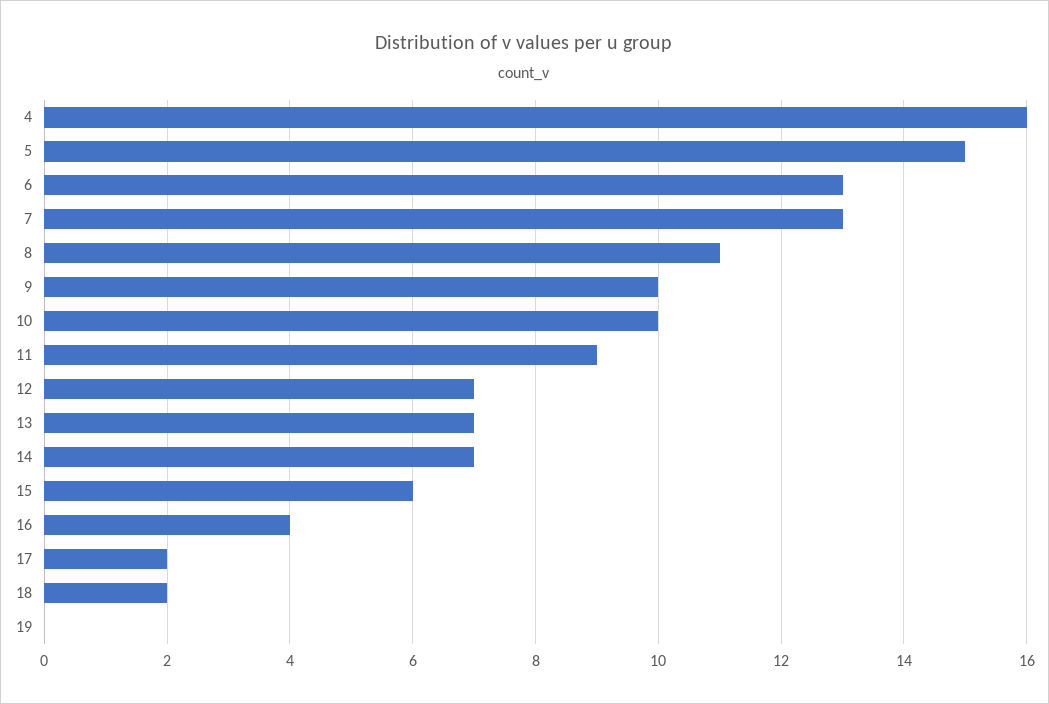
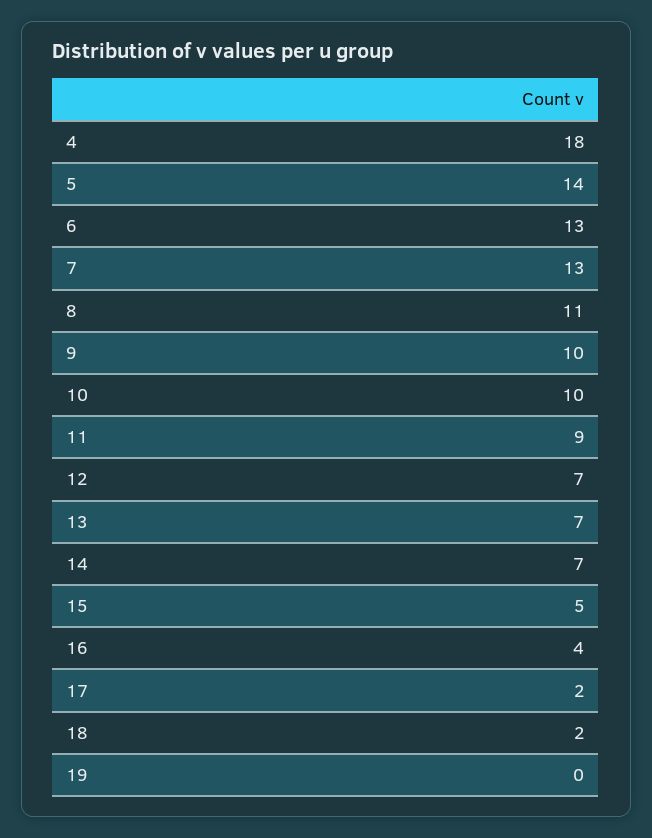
  {
-   "4": 16,
+   "4": 18,
-   "5": 15,
+   "5": 14,
    "6": 13,
    "7": 13,
    "8": 11,
    "9": 10,
    "10": 10,
    "11": 9,
    "12": 7,
    "13": 7,
    "14": 7,
-   "15": 6,
+   "15": 5,
    "16": 4,
    "17": 2,
    "18": 2,
    "19": 0
  }

